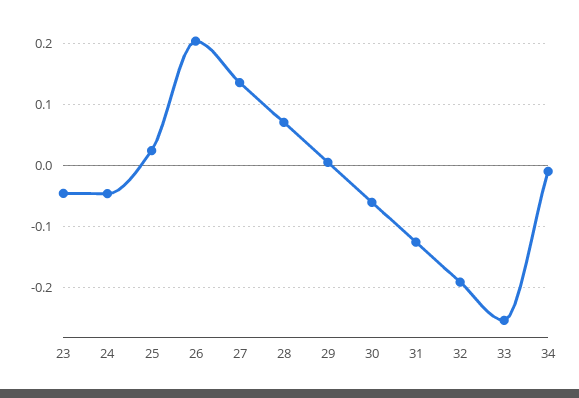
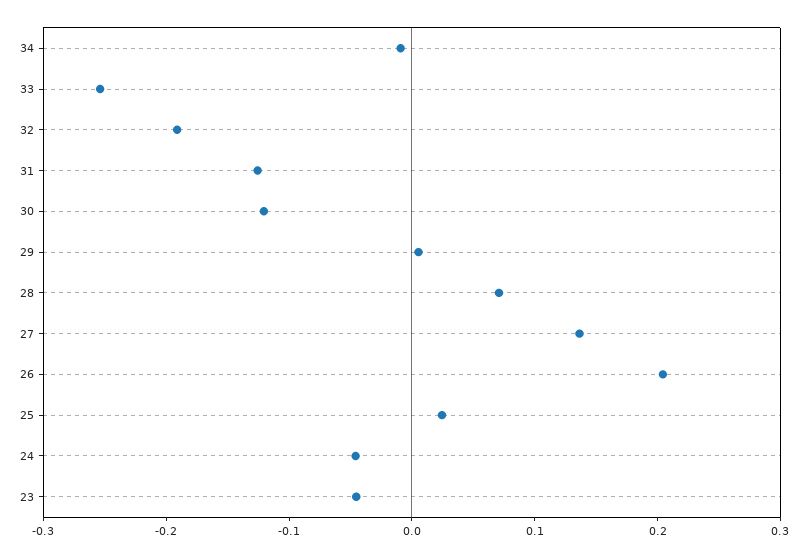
  {
    "23": -0.05,
    "24": -0.05,
    "25": 0.02,
    "26": 0.2,
    "27": 0.14,
    "28": 0.07,
    "29": 0.01,
-   "30": -0.06,
+   "30": -0.12,
    "31": -0.13,
    "32": -0.19,
    "33": -0.25,
    "34": -0.01
  }

